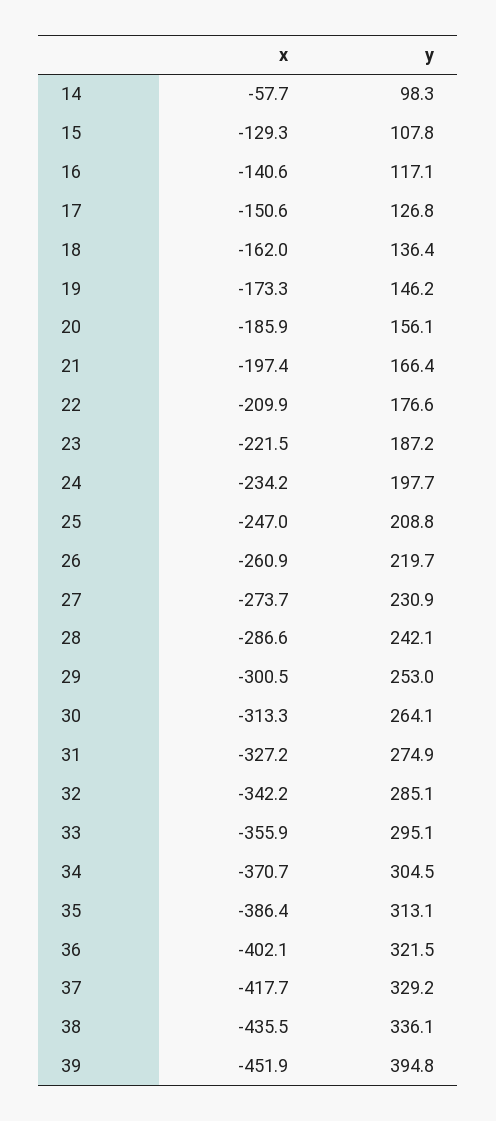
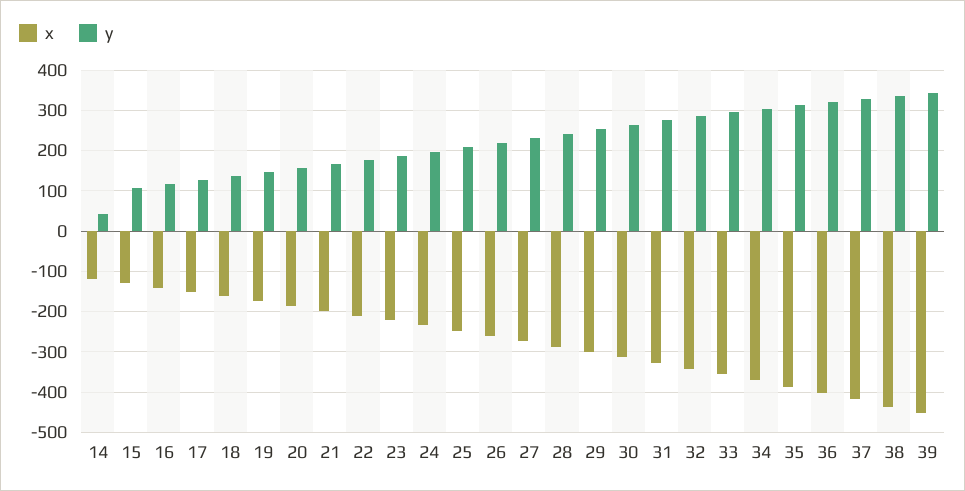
  {
    "x": {
-     "14": -57.7,
+     "14": -120,
      "15": -129.3,
      "16": -140.6,
      "17": -150.6,
      "18": -162,
      "19": -173.3,
      "20": -185.9,
      "21": -197.4,
      "22": -209.9,
      "23": -221.5,
      "24": -234.2,
      "25": -247,
      "26": -260.9,
      "27": -273.7,
      "28": -286.6,
      "29": -300.5,
      "30": -313.3,
      "31": -327.2,
      "32": -342.2,
      "33": -355.9,
      "34": -370.7,
      "35": -386.4,
      "36": -402.1,
      "37": -417.7,
      "38": -435.5,
      "39": -451.9
    },
    "y": {
-     "14": 98.3,
+     "14": 40,
      "15": 107.8,
      "16": 117.1,
      "17": 126.8,
      "18": 136.4,
      "19": 146.2,
      "20": 156.1,
      "21": 166.4,
      "22": 176.6,
      "23": 187.2,
      "24": 197.7,
      "25": 208.8,
      "26": 219.7,
      "27": 230.9,
      "28": 242.1,
      "29": 253,
      "30": 264.1,
      "31": 274.9,
      "32": 285.1,
      "33": 295.1,
      "34": 304.5,
      "35": 313.1,
      "36": 321.5,
      "37": 329.2,
      "38": 336.1,
-     "39": 394.8
+     "39": 340
    }
  }

